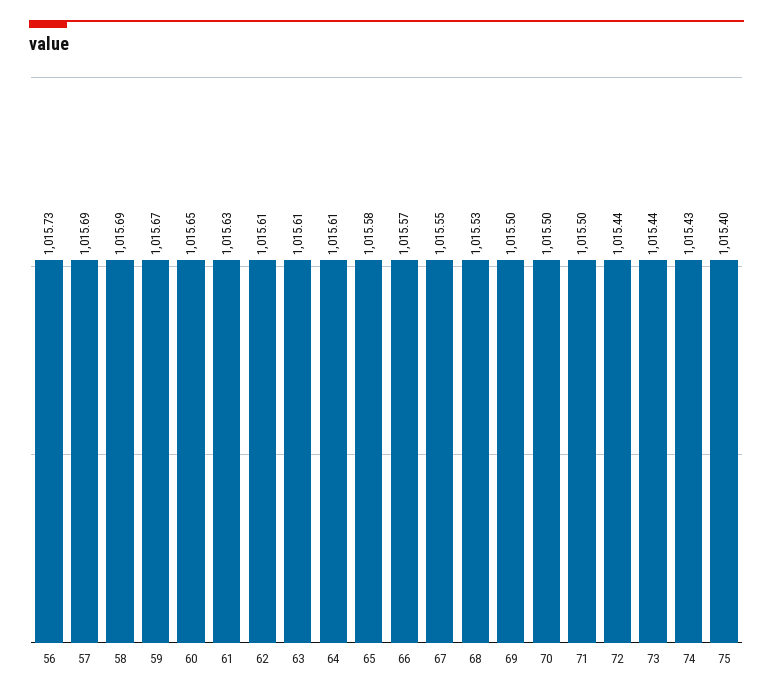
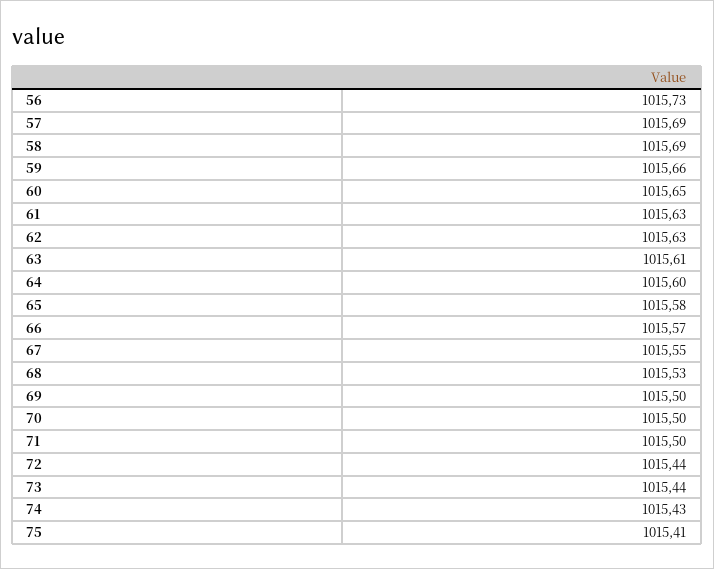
  {
    "56": 1015.73,
    "57": 1015.69,
    "58": 1015.69,
-   "59": 1015.67,
+   "59": 1015.66,
    "60": 1015.65,
    "61": 1015.63,
-   "62": 1015.61,
+   "62": 1015.63,
    "63": 1015.61,
-   "64": 1015.61,
+   "64": 1015.6,
    "65": 1015.58,
    "66": 1015.57,
    "67": 1015.55,
    "68": 1015.53,
    "69": 1015.5,
    "70": 1015.5,
    "71": 1015.5,
    "72": 1015.44,
    "73": 1015.44,
    "74": 1015.43,
-   "75": 1015.4
+   "75": 1015.41
  }

